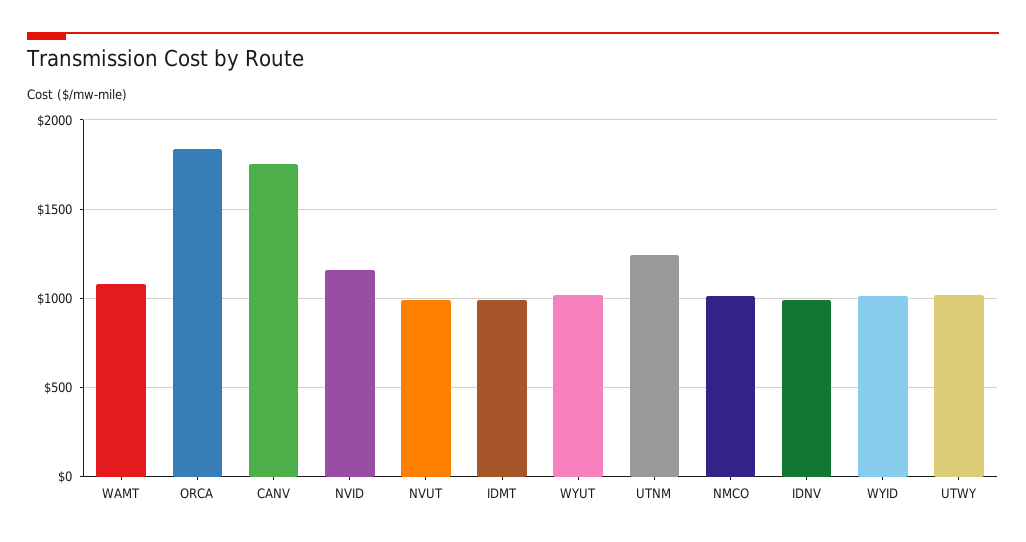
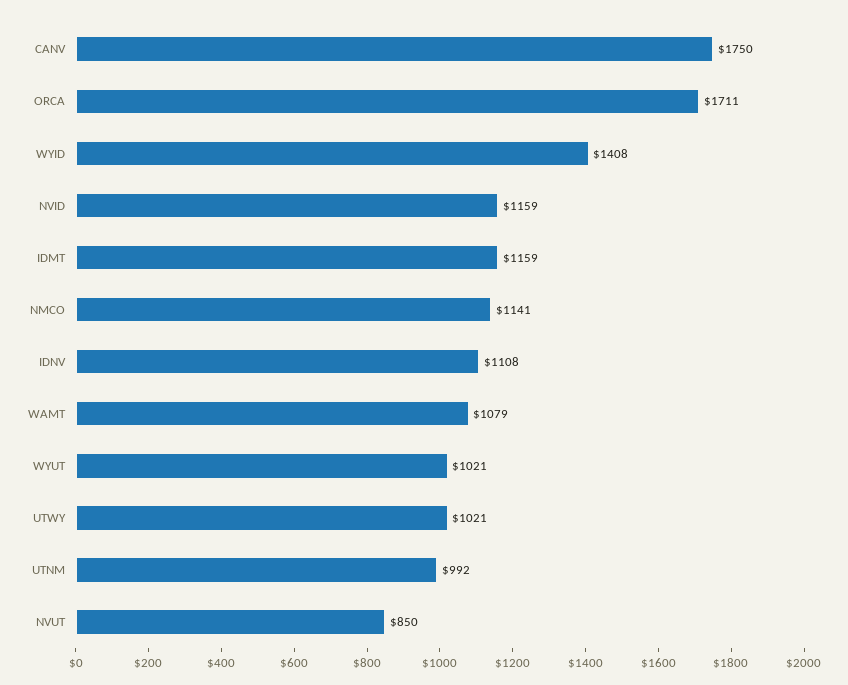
  {
    "WAMT": 1079,
-   "ORCA": 1850,
+   "ORCA": 1711,
    "CANV": 1750,
    "NVID": 1159,
-   "NVUT": 1000,
+   "NVUT": 850,
-   "IDMT": 1000,
+   "IDMT": 1159,
    "WYUT": 1021,
-   "UTNM": 1250,
+   "UTNM": 992,
-   "NMCO": 1000,
+   "NMCO": 1141,
-   "IDNV": 1000,
+   "IDNV": 1108,
-   "WYID": 1000,
+   "WYID": 1408,
    "UTWY": 1021
  }

